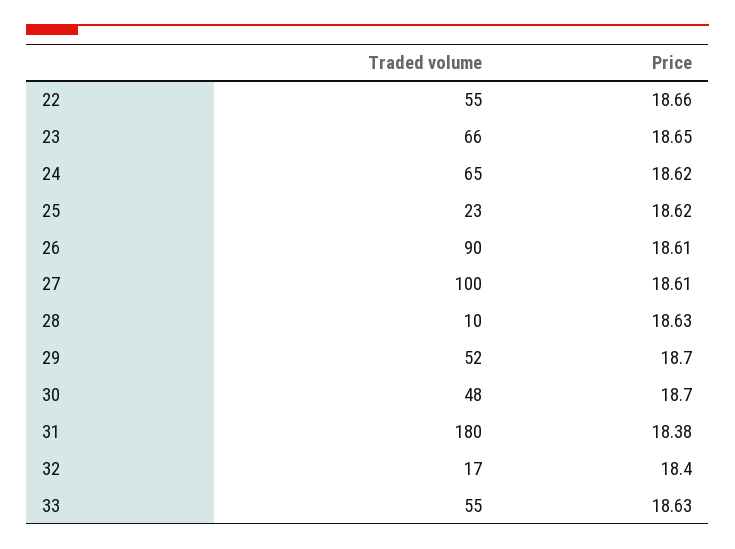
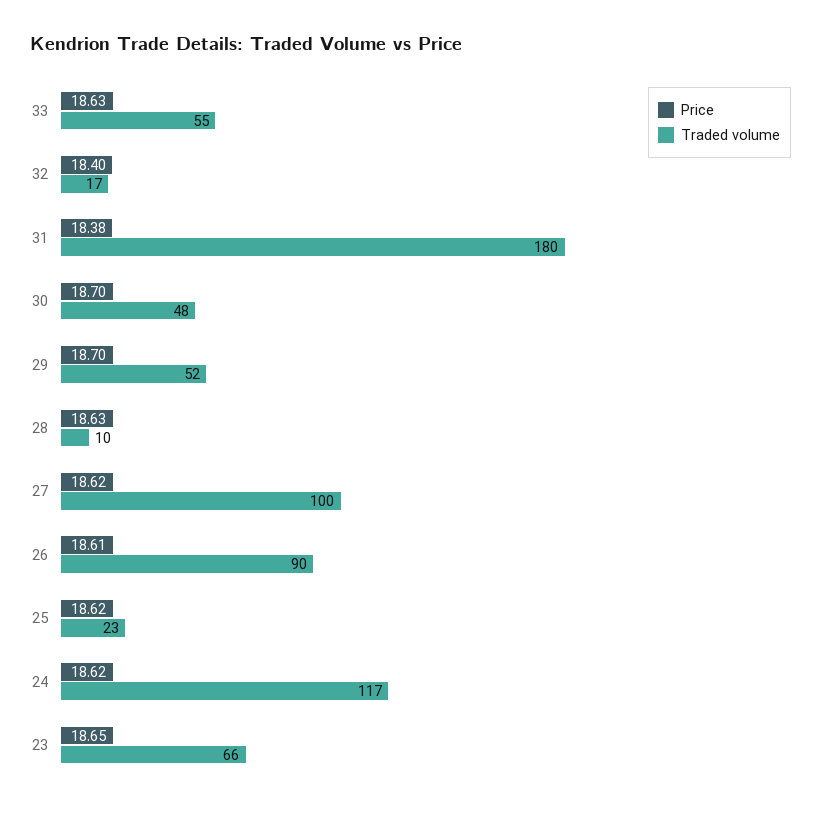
  {
    "Traded volume": {
-     "22": 55,
      "23": 66,
-     "24": 65,
+     "24": 117,
      "25": 23,
      "26": 90,
      "27": 100,
      "28": 10,
      "29": 52,
      "30": 48,
      "31": 180,
      "32": 17,
      "33": 55
    },
    "Price": {
-     "22": 18.66,
      "23": 18.65,
      "24": 18.62,
      "25": 18.62,
      "26": 18.61,
-     "27": 18.61,
+     "27": 18.62,
      "28": 18.63,
      "29": 18.7,
      "30": 18.7,
      "31": 18.38,
      "32": 18.4,
      "33": 18.63
    }
  }

